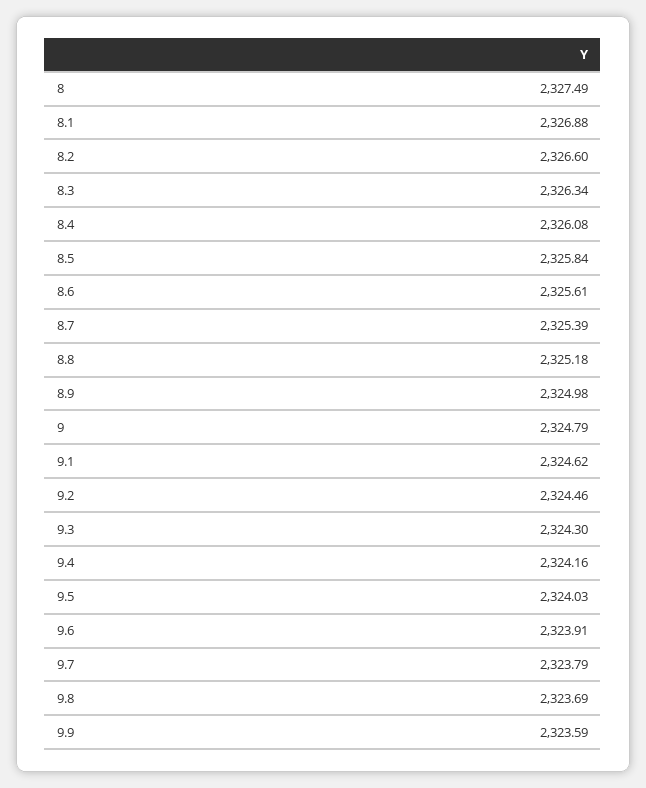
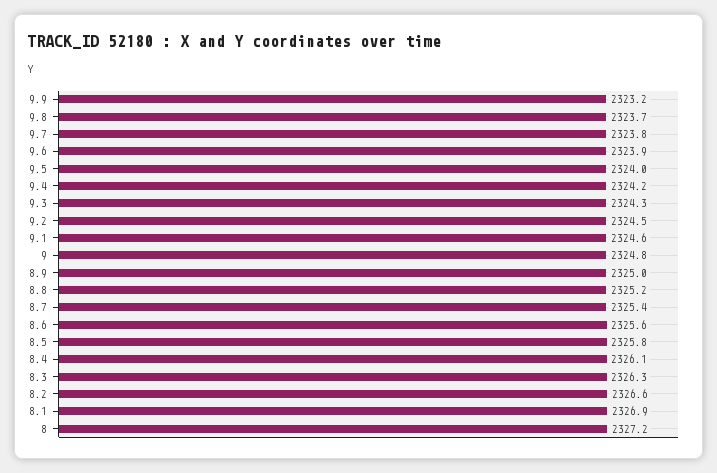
  {
-   "8": 2327.49,
+   "8": 2327.2,
    "8.1": 2326.88,
    "8.2": 2326.6,
    "8.3": 2326.34,
    "8.4": 2326.08,
    "8.5": 2325.84,
    "8.6": 2325.61,
    "8.7": 2325.39,
    "8.8": 2325.18,
    "8.9": 2324.98,
    "9": 2324.79,
    "9.1": 2324.62,
    "9.2": 2324.46,
    "9.3": 2324.3,
    "9.4": 2324.16,
    "9.5": 2324.03,
    "9.6": 2323.91,
    "9.7": 2323.79,
    "9.8": 2323.69,
-   "9.9": 2323.59
+   "9.9": 2323.2
  }

